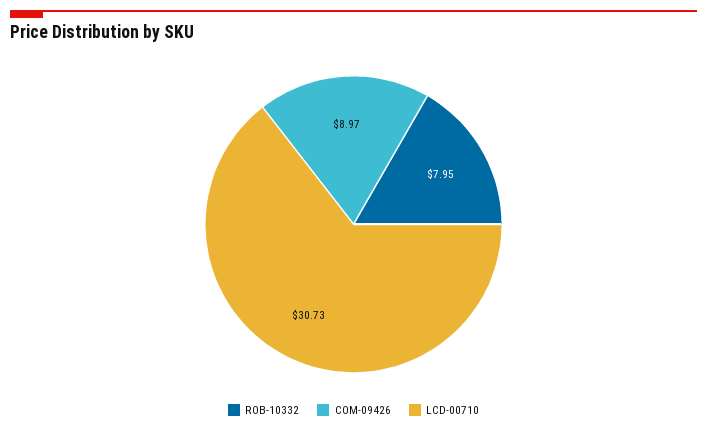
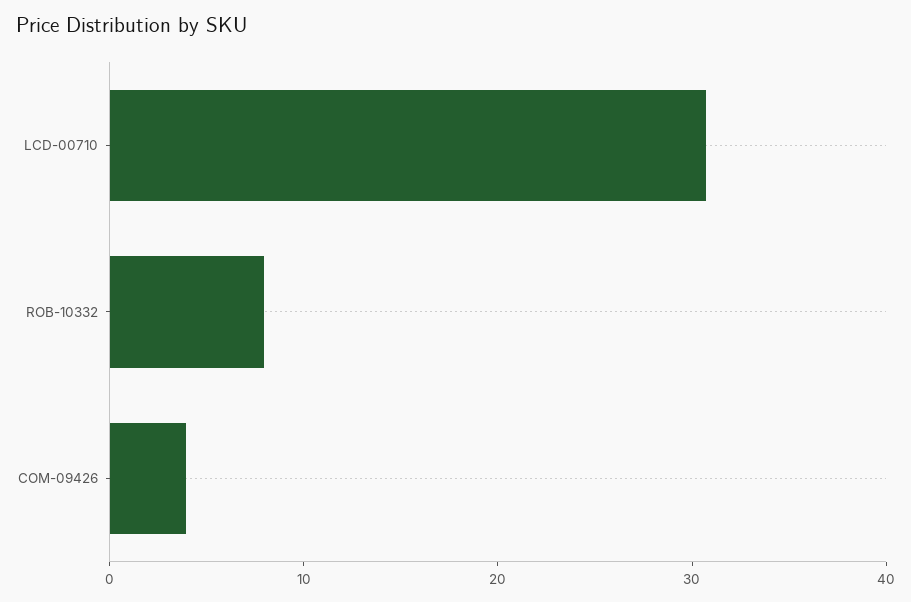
  {
    "ROB-10332": 7.95,
-   "COM-09426": 8.97,
+   "COM-09426": 4,
    "LCD-00710": 30.73
  }

